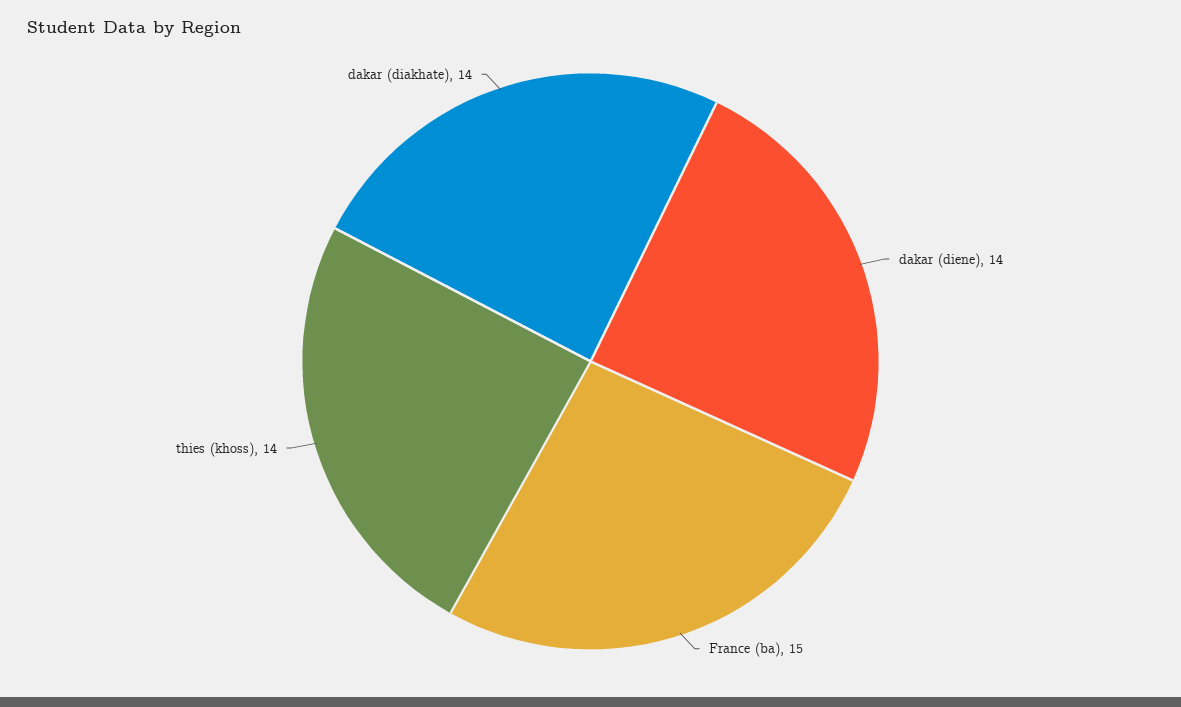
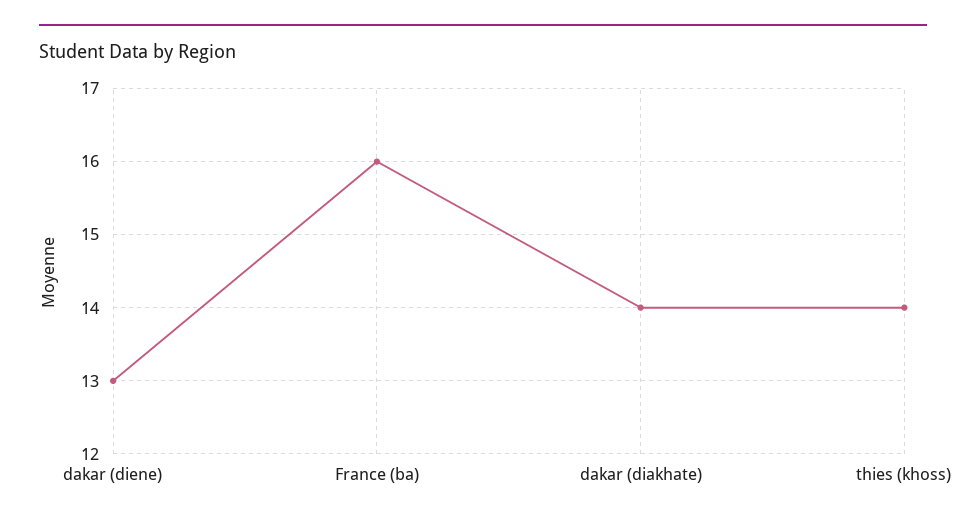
  {
-   "dakar (diene)": 14,
+   "dakar (diene)": 13,
-   "France (ba)": 15,
+   "France (ba)": 16,
    "thies (khoss)": 14,
    "dakar (diakhate)": 14
  }

